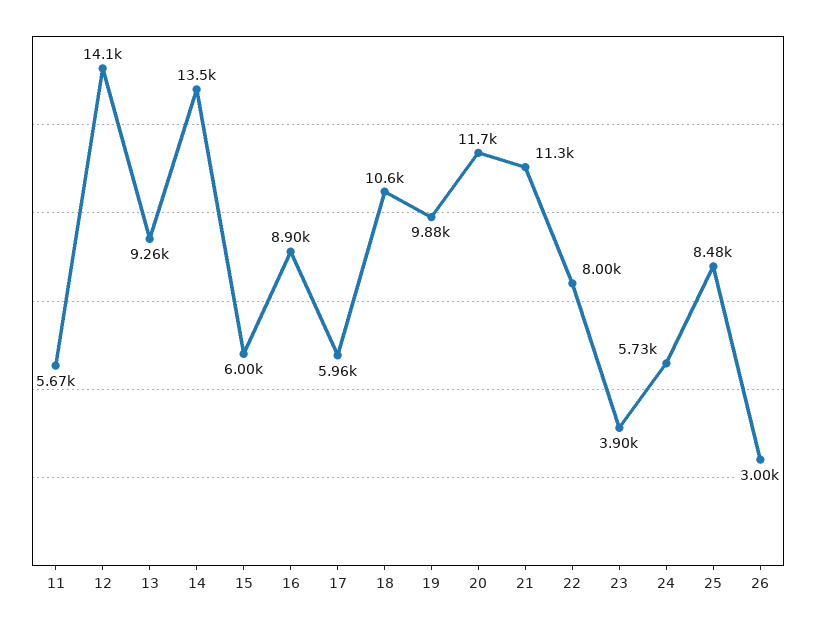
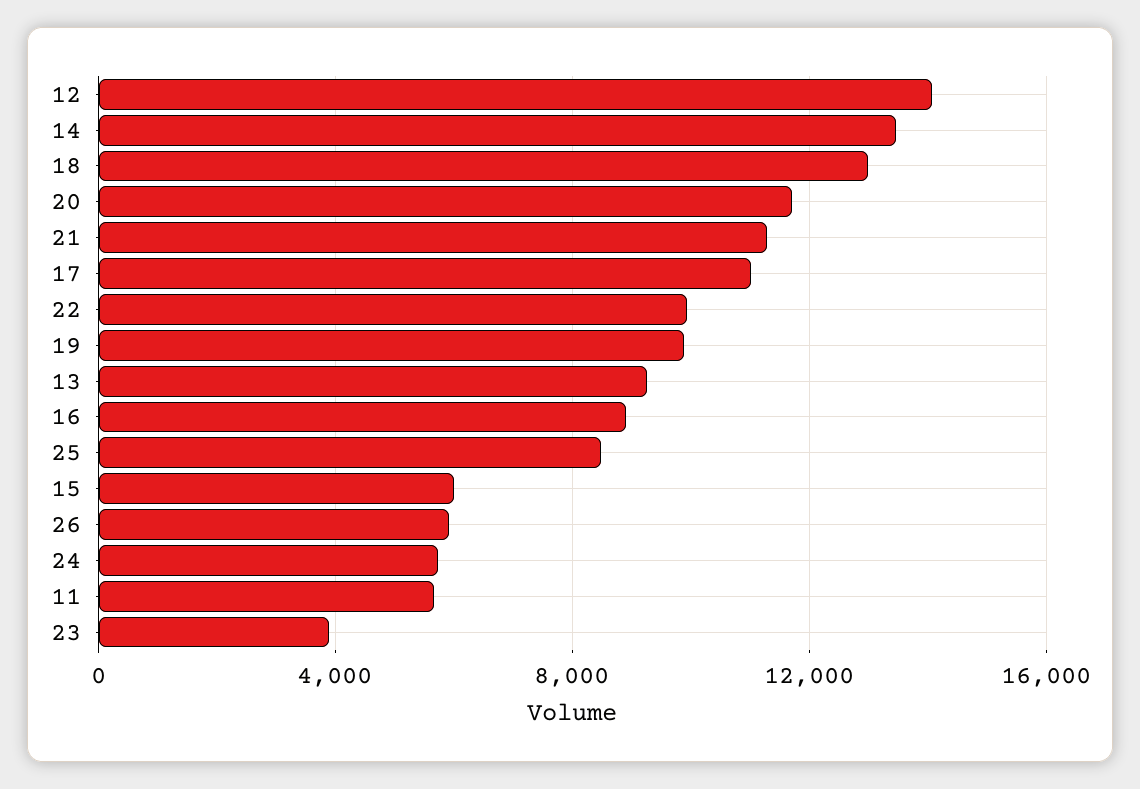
  {
    "11": 5670,
    "12": 14100,
    "13": 9260,
    "14": 13500,
    "15": 6000,
    "16": 8900,
-   "17": 5960,
+   "17": 11000,
-   "18": 10600,
+   "18": 13000,
    "19": 9880,
    "20": 11700,
    "21": 11300,
-   "22": 8000,
+   "22": 10000,
    "23": 3900,
    "24": 5730,
    "25": 8480,
-   "26": 3000
+   "26": 6000
  }

